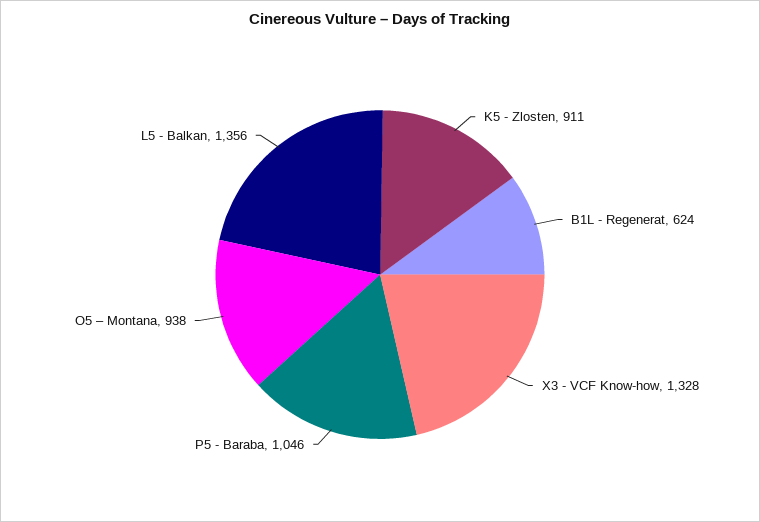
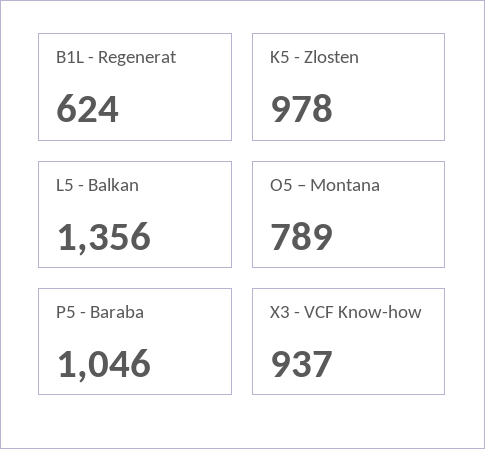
  {
-   "K5 - Zlosten": 911,
+   "K5 - Zlosten": 978,
    "B1L - Regenerat": 624,
-   "X3 - VCF Know-how": 1328,
+   "X3 - VCF Know-how": 937,
    "P5 - Baraba": 1046,
-   "O5 – Montana": 938,
+   "O5 – Montana": 789,
    "L5 - Balkan": 1356
  }

